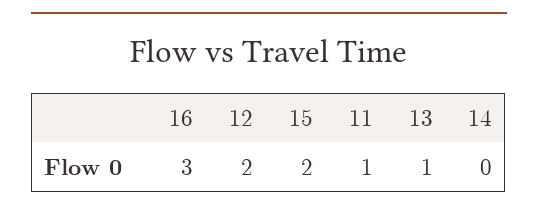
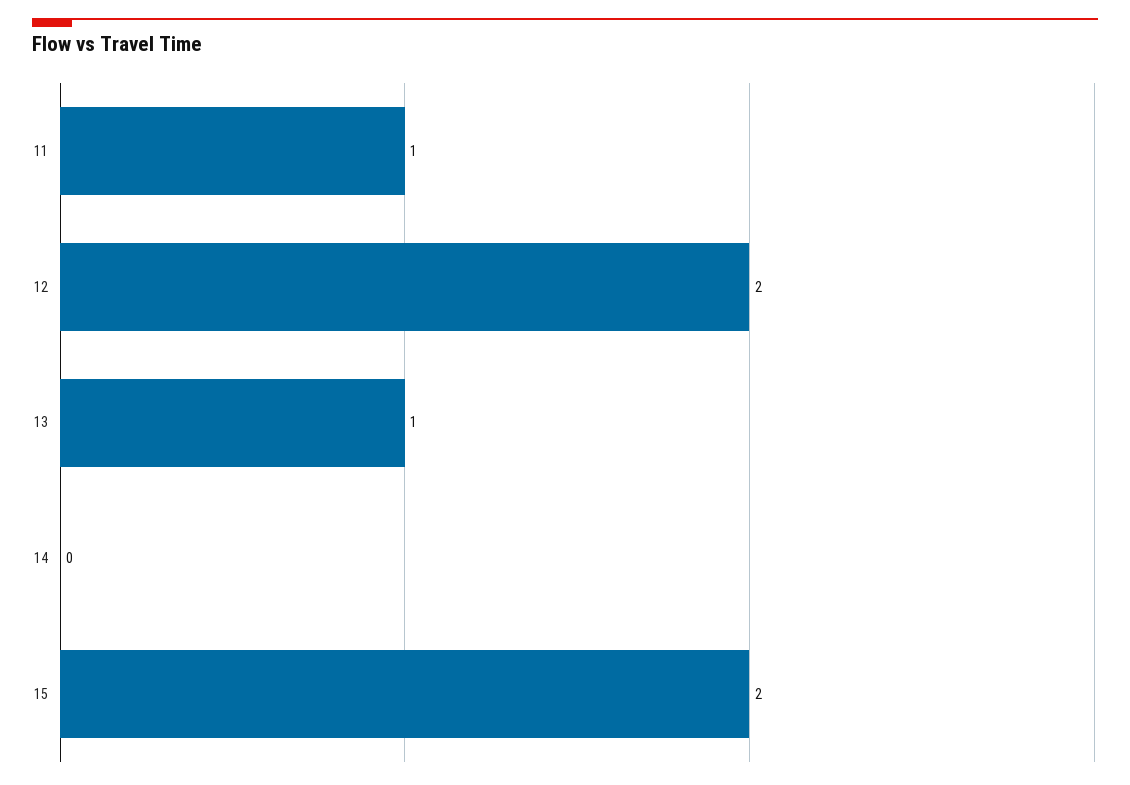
  {
-   "16": 3,
    "12": 2,
    "15": 2,
    "11": 1,
    "13": 1,
    "14": 0
  }

